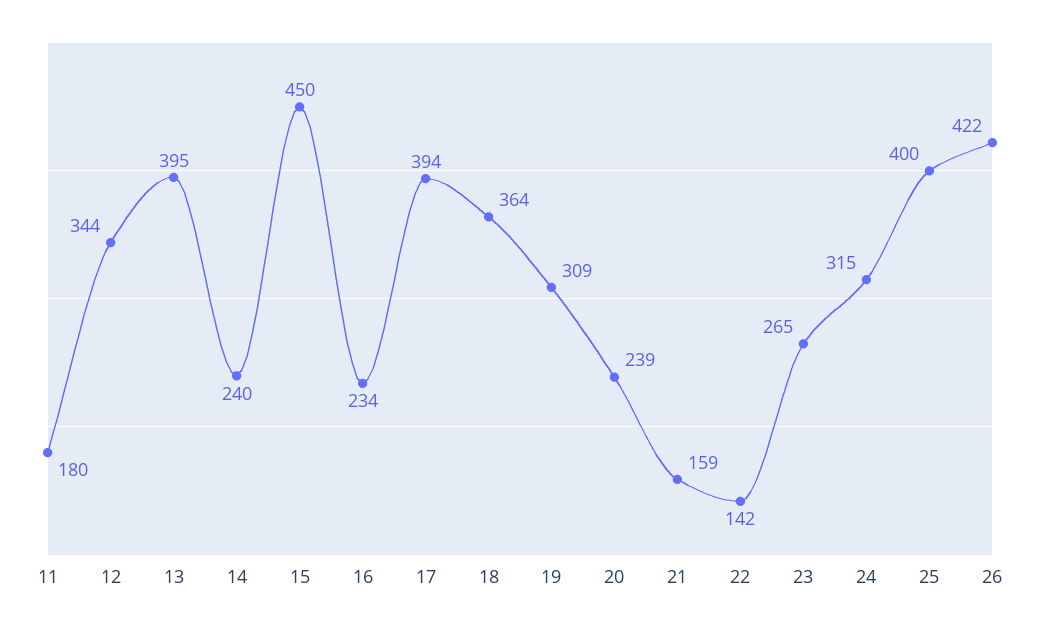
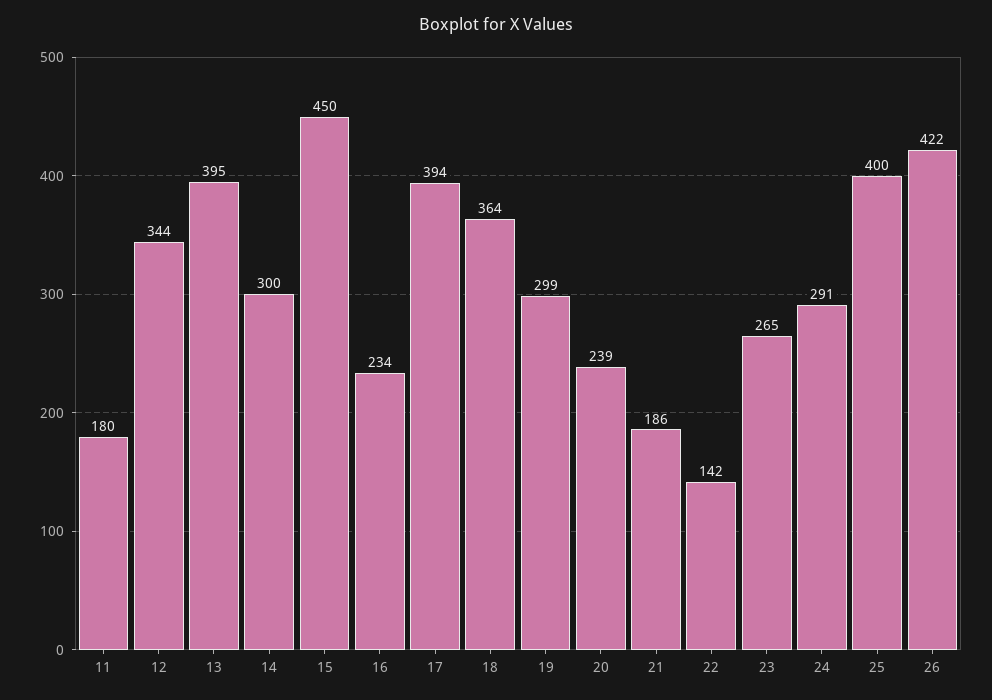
  {
    "11": 180,
    "12": 344,
    "13": 395,
-   "14": 240,
+   "14": 300,
    "15": 450,
    "16": 234,
    "17": 394,
    "18": 364,
-   "19": 309,
+   "19": 299,
    "20": 239,
-   "21": 159,
+   "21": 186,
    "22": 142,
    "23": 265,
-   "24": 315,
+   "24": 291,
    "25": 400,
    "26": 422
  }

